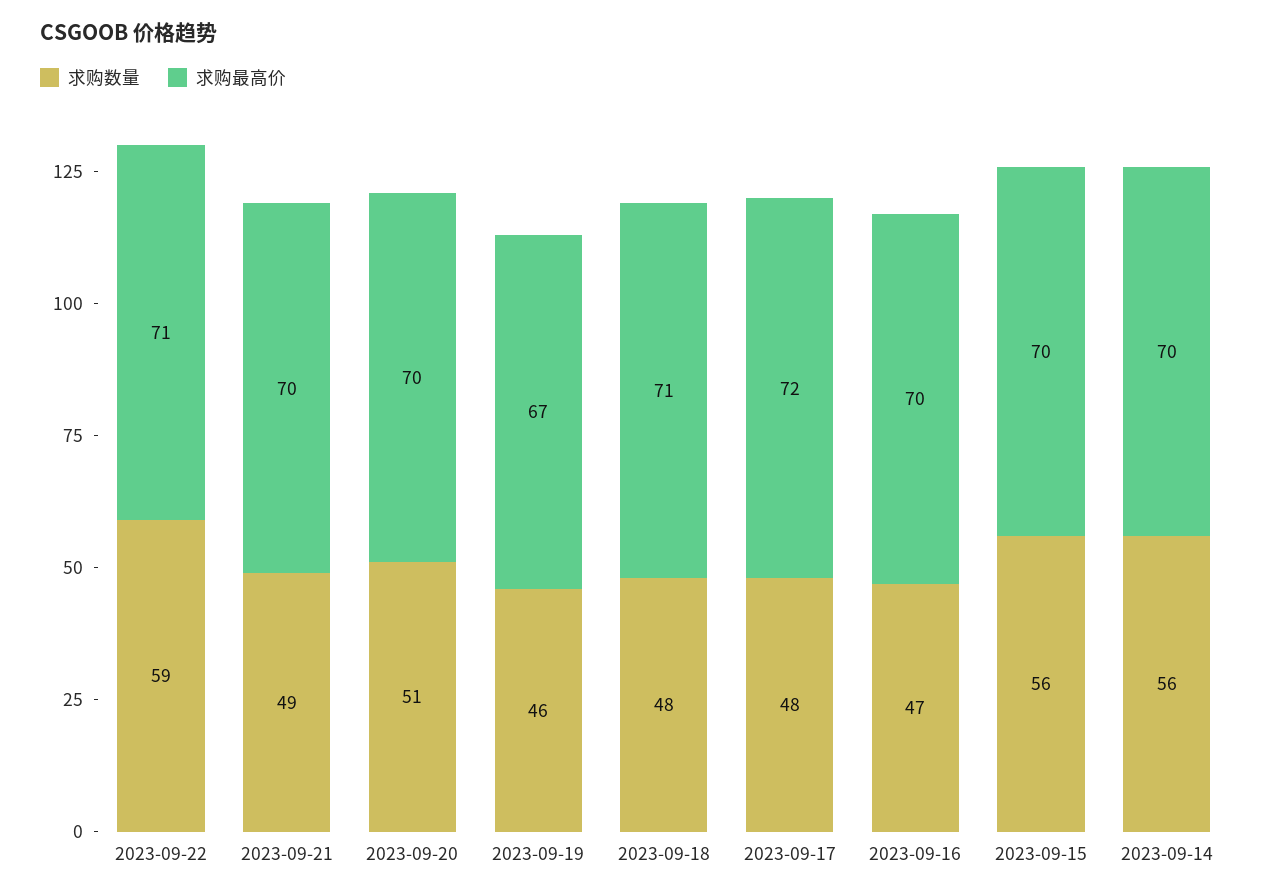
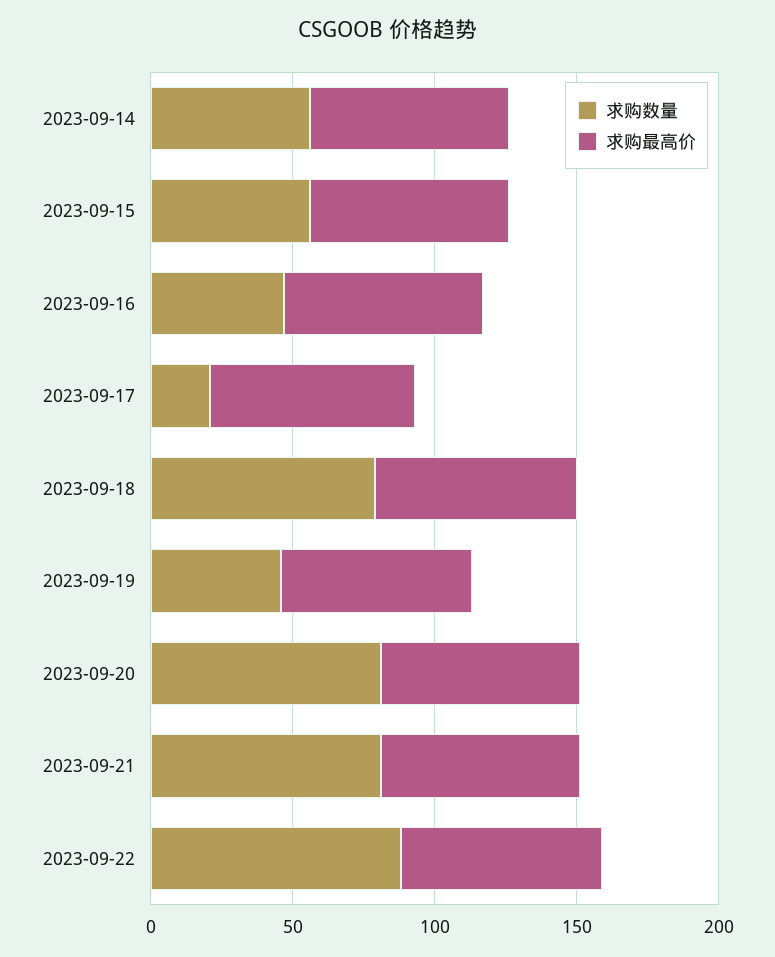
  {
    "求购数量": {
-     "2023-09-22": 59,
+     "2023-09-22": 90,
-     "2023-09-21": 49,
+     "2023-09-21": 80,
-     "2023-09-20": 51,
+     "2023-09-20": 80,
      "2023-09-19": 46,
-     "2023-09-18": 48,
+     "2023-09-18": 80,
-     "2023-09-17": 48,
+     "2023-09-17": 20,
      "2023-09-16": 47,
      "2023-09-15": 56,
      "2023-09-14": 56
    },
    "求购最高价": {
      "2023-09-22": 71,
      "2023-09-21": 70,
      "2023-09-20": 70,
      "2023-09-19": 67,
      "2023-09-18": 71,
      "2023-09-17": 72,
      "2023-09-16": 70,
      "2023-09-15": 70,
      "2023-09-14": 70
    }
  }

